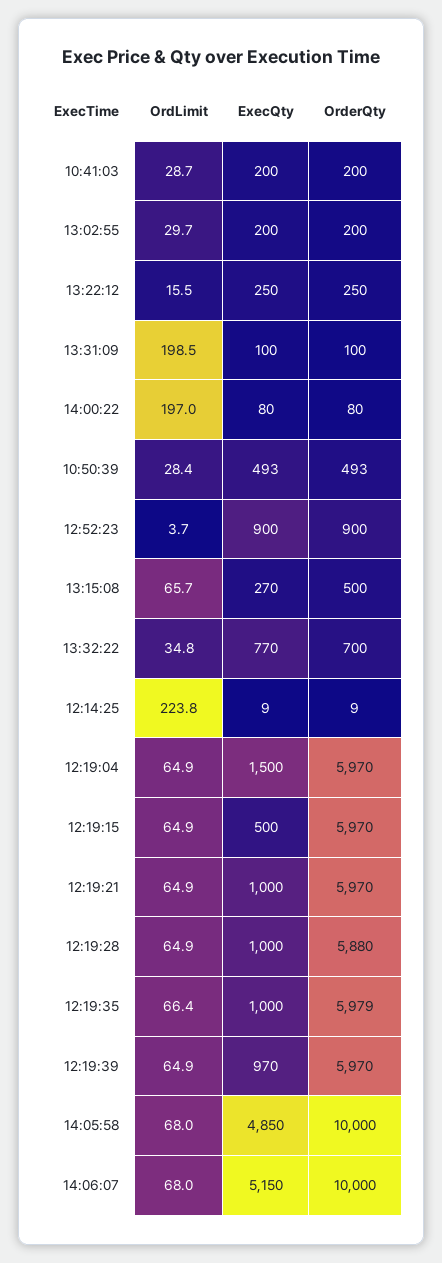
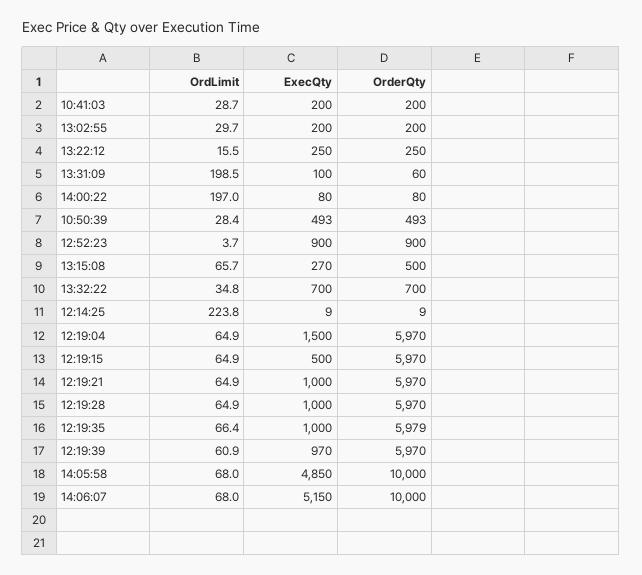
  {
    "OrdLimit": {
      "10:41:03": 28.7,
      "13:02:55": 29.7,
      "13:22:12": 15.5,
      "13:31:09": 198.5,
      "14:00:22": 197,
      "10:50:39": 28.4,
      "12:52:23": 3.7,
      "13:15:08": 65.7,
      "13:32:22": 34.8,
      "12:14:25": 223.8,
      "12:19:04": 64.9,
      "12:19:15": 64.9,
      "12:19:21": 64.9,
      "12:19:28": 64.9,
      "12:19:35": 66.4,
-     "12:19:39": 64.9,
+     "12:19:39": 60.9,
      "14:05:58": 68,
      "14:06:07": 68
    },
    "ExecQty": {
      "10:41:03": 200,
      "13:02:55": 200,
      "13:22:12": 250,
      "13:31:09": 100,
      "14:00:22": 80,
      "10:50:39": 493,
      "12:52:23": 900,
      "13:15:08": 270,
-     "13:32:22": 770,
+     "13:32:22": 700,
      "12:14:25": 9,
      "12:19:04": 1500,
      "12:19:15": 500,
      "12:19:21": 1000,
      "12:19:28": 1000,
      "12:19:35": 1000,
      "12:19:39": 970,
      "14:05:58": 4850,
      "14:06:07": 5150
    },
    "OrderQty": {
      "10:41:03": 200,
      "13:02:55": 200,
      "13:22:12": 250,
-     "13:31:09": 100,
+     "13:31:09": 60,
      "14:00:22": 80,
      "10:50:39": 493,
      "12:52:23": 900,
      "13:15:08": 500,
      "13:32:22": 700,
      "12:14:25": 9,
      "12:19:04": 5970,
      "12:19:15": 5970,
      "12:19:21": 5970,
-     "12:19:28": 5880,
+     "12:19:28": 5970,
      "12:19:35": 5979,
      "12:19:39": 5970,
      "14:05:58": 10000,
      "14:06:07": 10000
    }
  }

